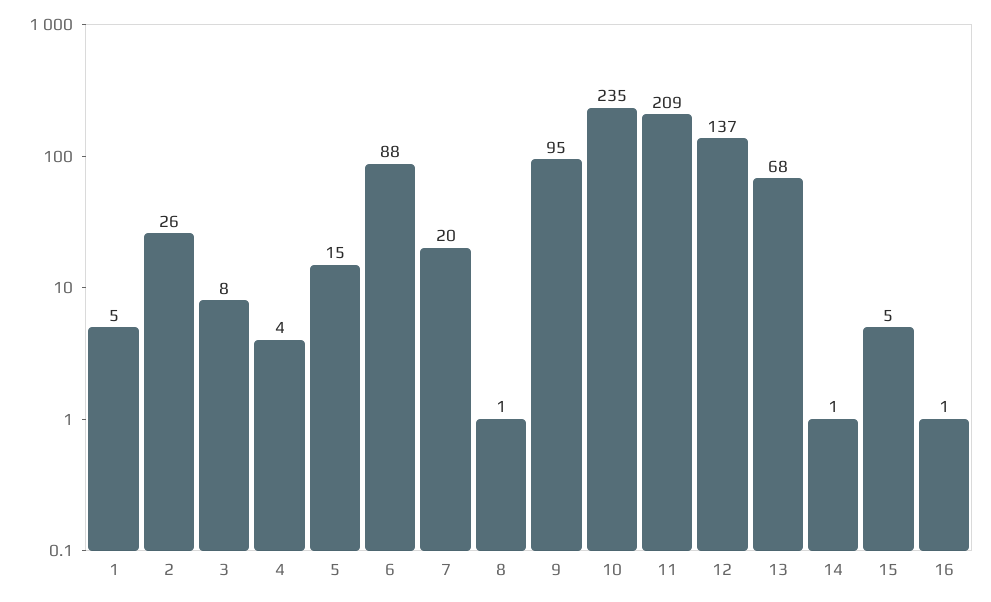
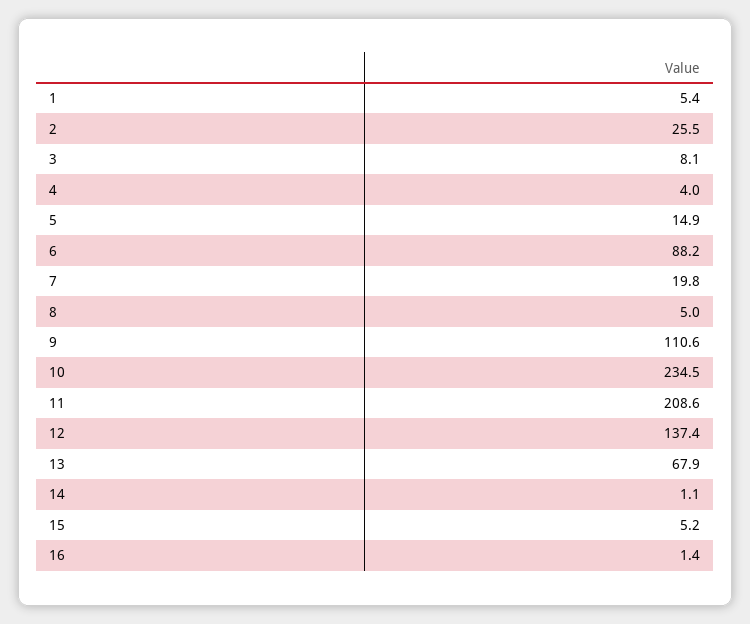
  {
    "1": 5.4,
    "2": 25.5,
    "3": 8.1,
    "4": 4,
    "5": 14.9,
    "6": 88.2,
    "7": 19.8,
-   "8": 1,
+   "8": 5,
-   "9": 95,
+   "9": 110.6,
    "10": 234.5,
    "11": 208.6,
    "12": 137.4,
    "13": 67.9,
    "14": 1.1,
    "15": 5.2,
    "16": 1.4
  }

